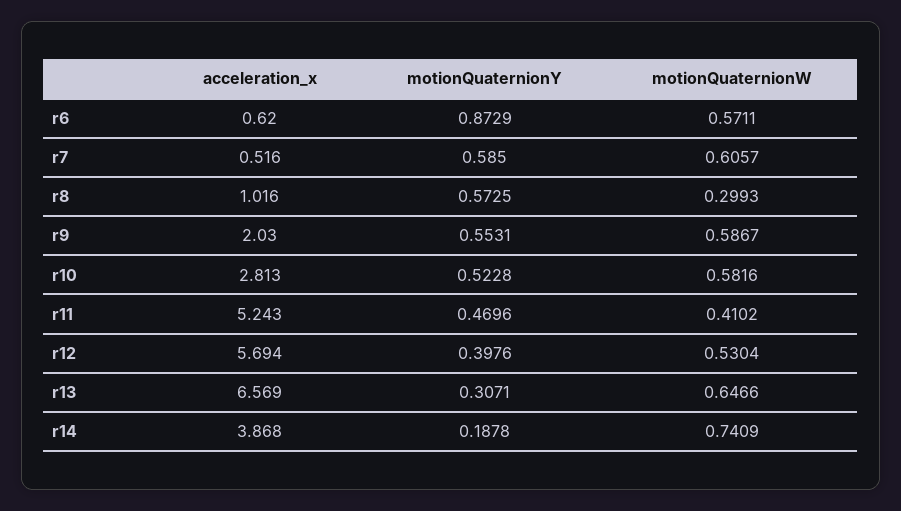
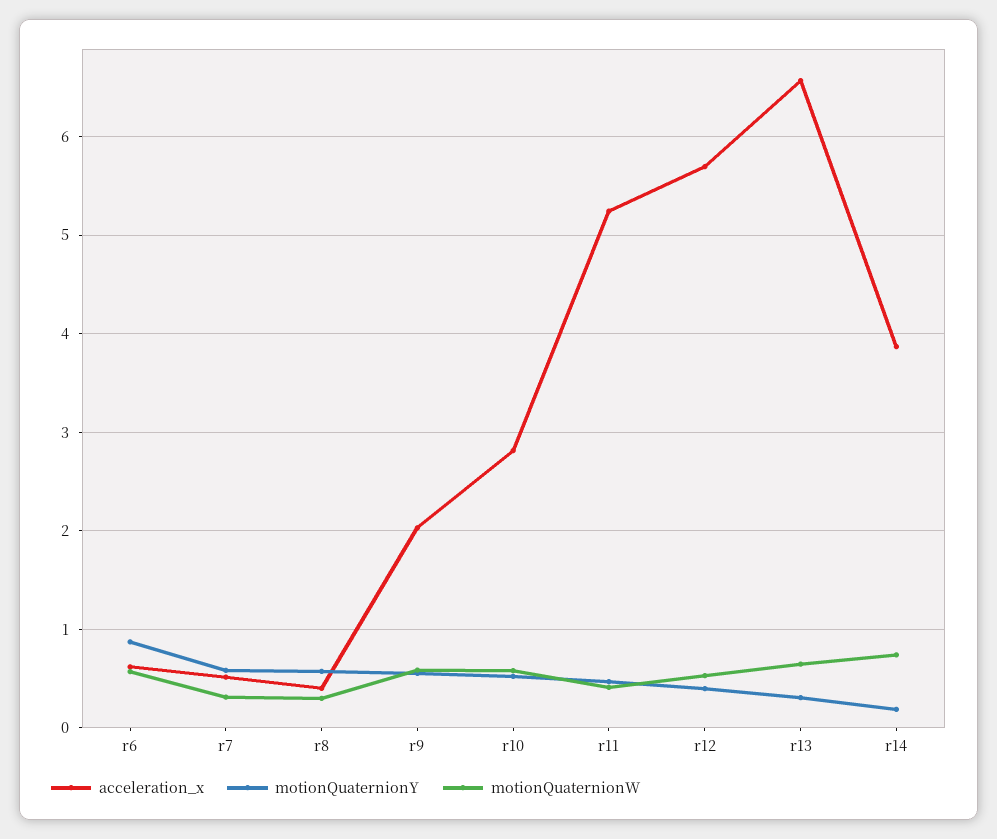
  {
    "acceleration_x": {
      "r6": 0.62,
      "r7": 0.516,
-     "r8": 1.016,
+     "r8": 0.4,
      "r9": 2.03,
      "r10": 2.813,
      "r11": 5.243,
      "r12": 5.694,
      "r13": 6.569,
      "r14": 3.868
    },
    "motionQuaternionY": {
      "r6": 0.8729,
      "r7": 0.585,
      "r8": 0.5725,
      "r9": 0.5531,
      "r10": 0.5228,
      "r11": 0.4696,
      "r12": 0.3976,
      "r13": 0.3071,
      "r14": 0.1878
    },
    "motionQuaternionW": {
      "r6": 0.5711,
-     "r7": 0.6057,
+     "r7": 0.3,
      "r8": 0.2993,
      "r9": 0.5867,
      "r10": 0.5816,
      "r11": 0.4102,
      "r12": 0.5304,
      "r13": 0.6466,
      "r14": 0.7409
    }
  }

